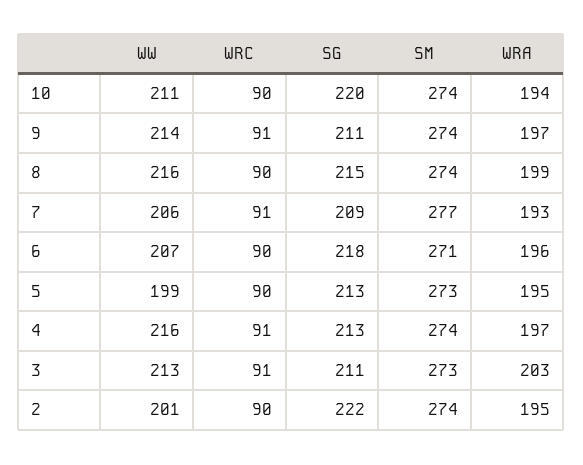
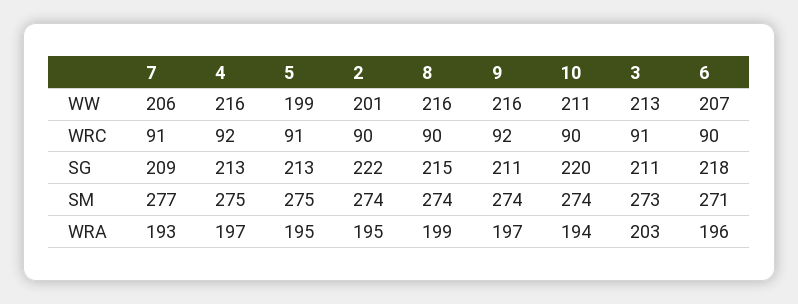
  {
    "WW": {
      "10": 211,
-     "9": 214,
+     "9": 216,
      "8": 216,
      "7": 206,
      "6": 207,
      "5": 199,
      "4": 216,
      "3": 213,
      "2": 201
    },
    "WRC": {
      "10": 90,
-     "9": 91,
+     "9": 92,
      "8": 90,
      "7": 91,
      "6": 90,
-     "5": 90,
+     "5": 91,
-     "4": 91,
+     "4": 92,
      "3": 91,
      "2": 90
    },
    "SG": {
      "10": 220,
      "9": 211,
      "8": 215,
      "7": 209,
      "6": 218,
      "5": 213,
      "4": 213,
      "3": 211,
      "2": 222
    },
    "SM": {
      "10": 274,
      "9": 274,
      "8": 274,
      "7": 277,
      "6": 271,
-     "5": 273,
+     "5": 275,
-     "4": 274,
+     "4": 275,
      "3": 273,
      "2": 274
    },
    "WRA": {
      "10": 194,
      "9": 197,
      "8": 199,
      "7": 193,
      "6": 196,
      "5": 195,
      "4": 197,
      "3": 203,
      "2": 195
    }
  }

